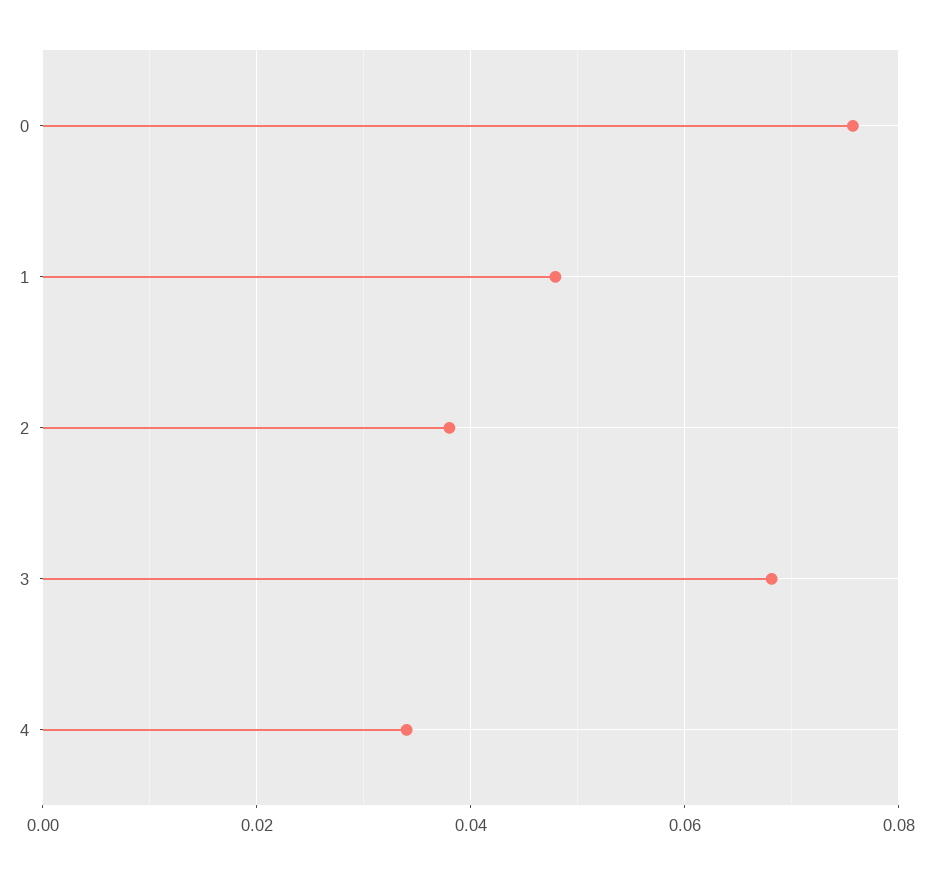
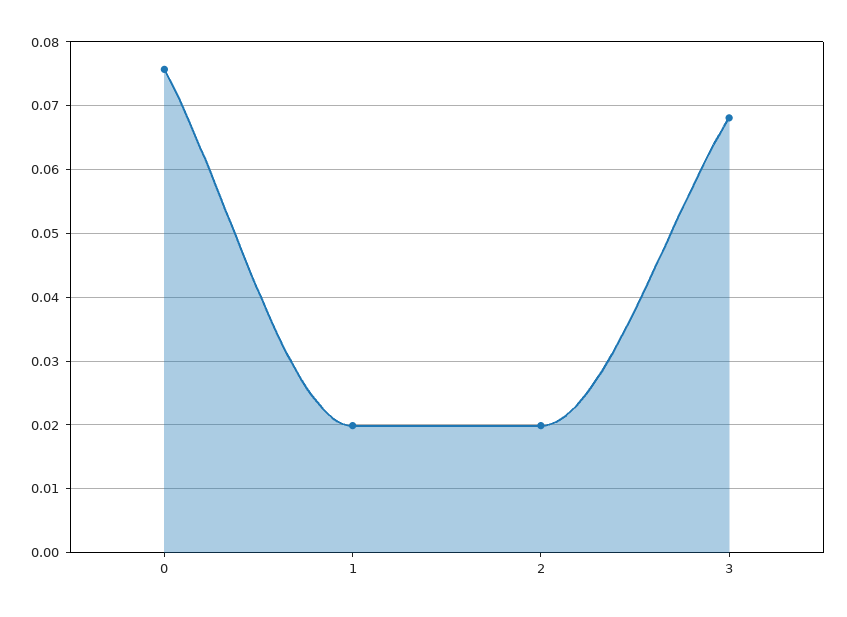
  {
    "0": 0.076,
-   "1": 0.048,
+   "1": 0.02,
-   "2": 0.038,
+   "2": 0.02,
-   "3": 0.068,
+   "3": 0.068
-   "4": 0.034
  }

